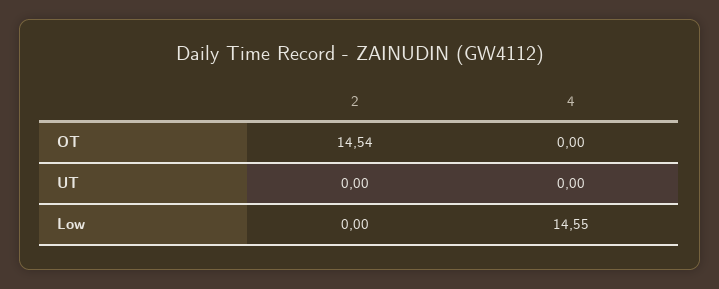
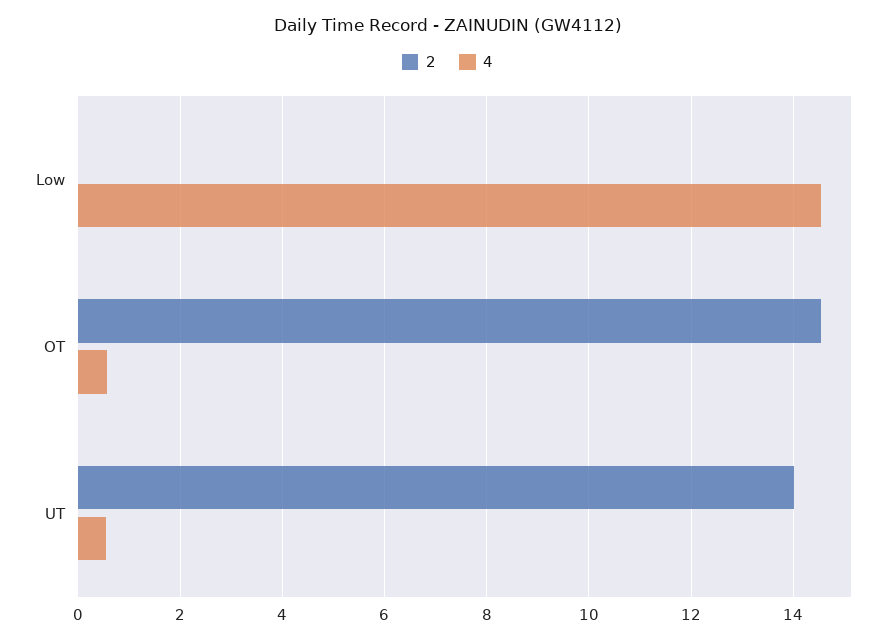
  {
    "2": {
      "OT": 14.54,
-     "UT": 0,
+     "UT": 14,
      "Low": 0
    },
    "4": {
-     "OT": 0,
+     "OT": 0.6,
-     "UT": 0,
+     "UT": 0.6,
      "Low": 14.55
    }
  }

